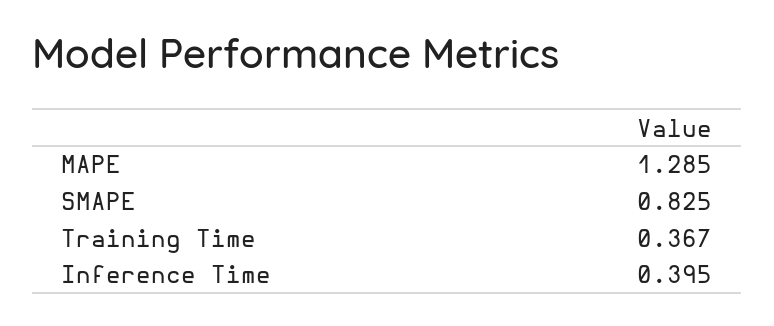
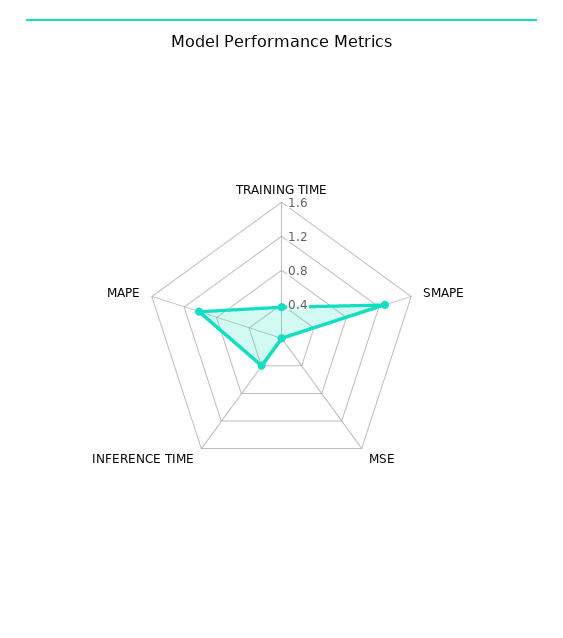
  {
-   "MAPE": 1.285,
+   "MAPE": 1,
-   "SMAPE": 0.825,
+   "SMAPE": 1.3,
    "Training Time": 0.367,
-   "Inference Time": 0.395
+   "Inference Time": 0.395,
+   "MSE": 0
  }

